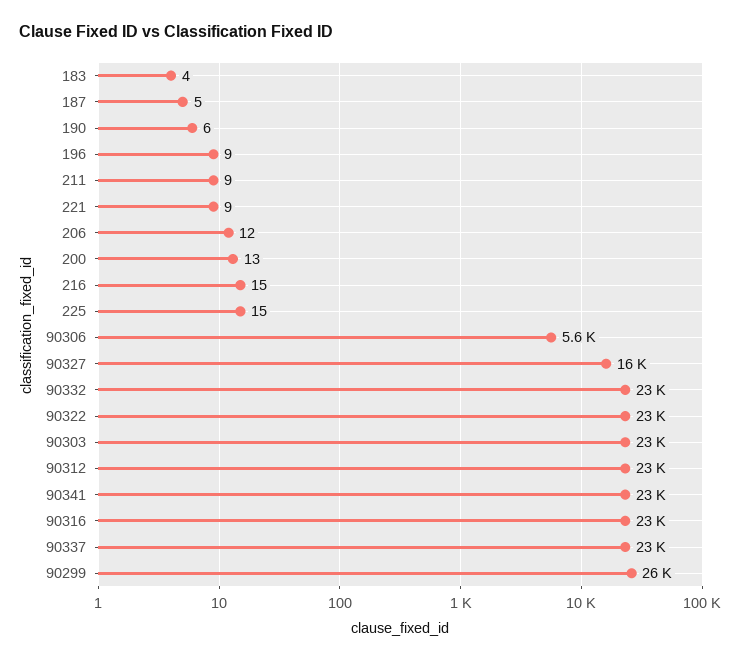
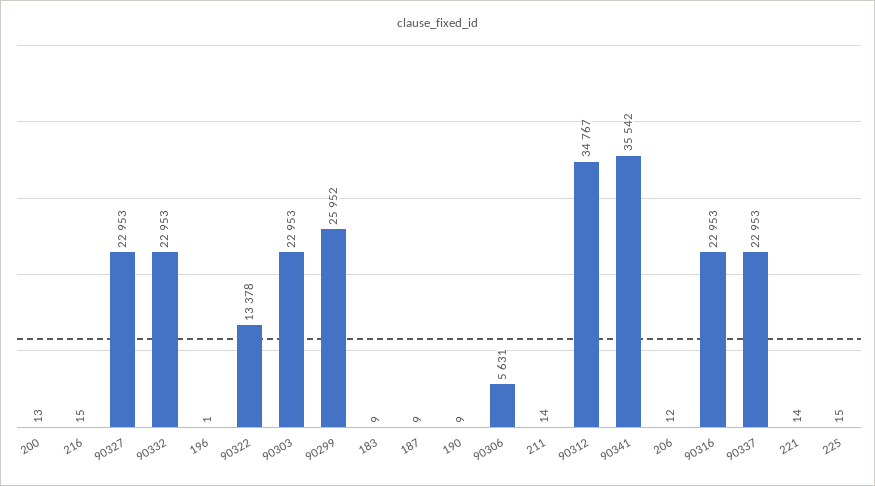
  {
-   "183": 4,
+   "183": 9,
-   "187": 5,
+   "187": 9,
-   "190": 6,
+   "190": 9,
-   "196": 9,
+   "196": 1,
-   "211": 9,
+   "211": 14,
-   "221": 9,
+   "221": 14,
    "206": 12,
    "200": 13,
    "216": 15,
    "225": 15,
    "90306": 5631,
-   "90327": 16000,
+   "90327": 22953,
    "90332": 22953,
-   "90322": 23000,
+   "90322": 13378,
    "90303": 22953,
-   "90312": 23000,
+   "90312": 34767,
-   "90341": 23000,
+   "90341": 35542,
    "90316": 22953,
    "90337": 22953,
    "90299": 25952
  }

